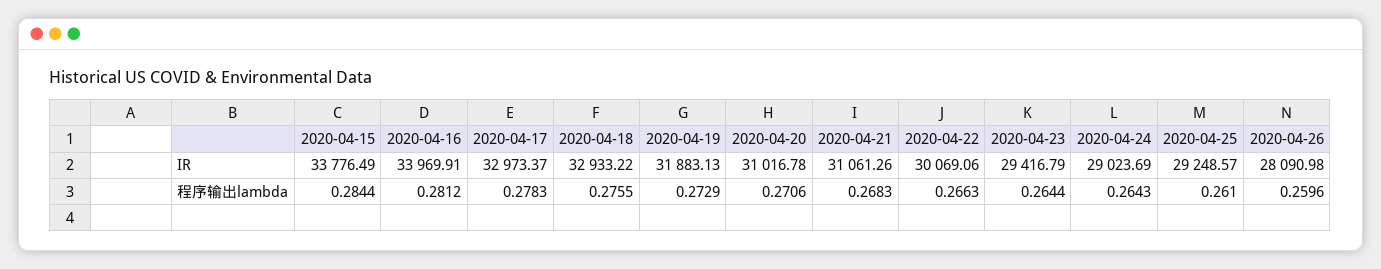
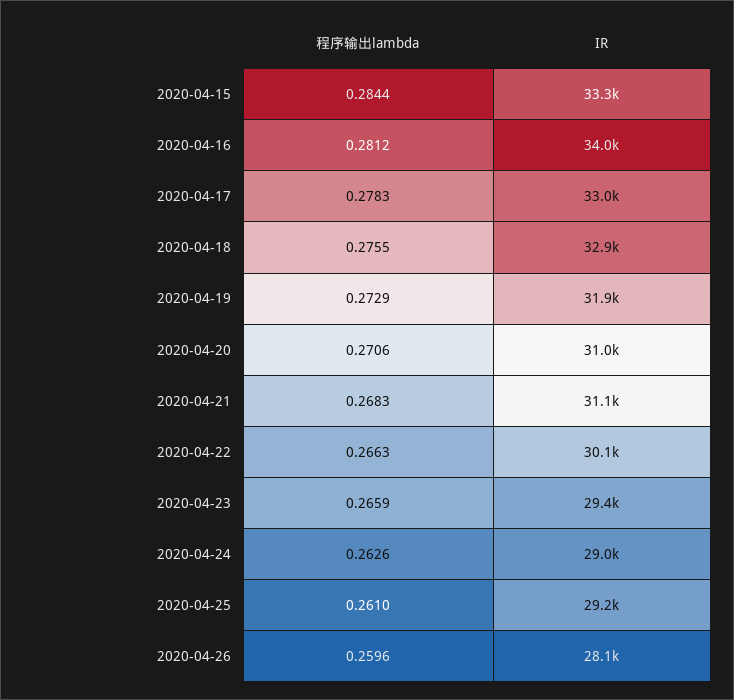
  {
    "2020-04-15": {
-     "IR": 33776.49,
+     "IR": 33300,
      "程序输出lambda": 0.2844
    },
    "2020-04-16": {
      "IR": 33969.91,
      "程序输出lambda": 0.2812
    },
    "2020-04-17": {
      "IR": 32973.37,
      "程序输出lambda": 0.2783
    },
    "2020-04-18": {
      "IR": 32933.22,
      "程序输出lambda": 0.2755
    },
    "2020-04-19": {
      "IR": 31883.13,
      "程序输出lambda": 0.2729
    },
    "2020-04-20": {
      "IR": 31016.78,
      "程序输出lambda": 0.2706
    },
    "2020-04-21": {
      "IR": 31061.26,
      "程序输出lambda": 0.2683
    },
    "2020-04-22": {
      "IR": 30069.06,
      "程序输出lambda": 0.2663
    },
    "2020-04-23": {
      "IR": 29416.79,
-     "程序输出lambda": 0.2644
+     "程序输出lambda": 0.2659
    },
    "2020-04-24": {
      "IR": 29023.69,
-     "程序输出lambda": 0.2643
+     "程序输出lambda": 0.2626
    },
    "2020-04-25": {
      "IR": 29248.57,
      "程序输出lambda": 0.261
    },
    "2020-04-26": {
      "IR": 28090.98,
      "程序输出lambda": 0.2596
    }
  }

